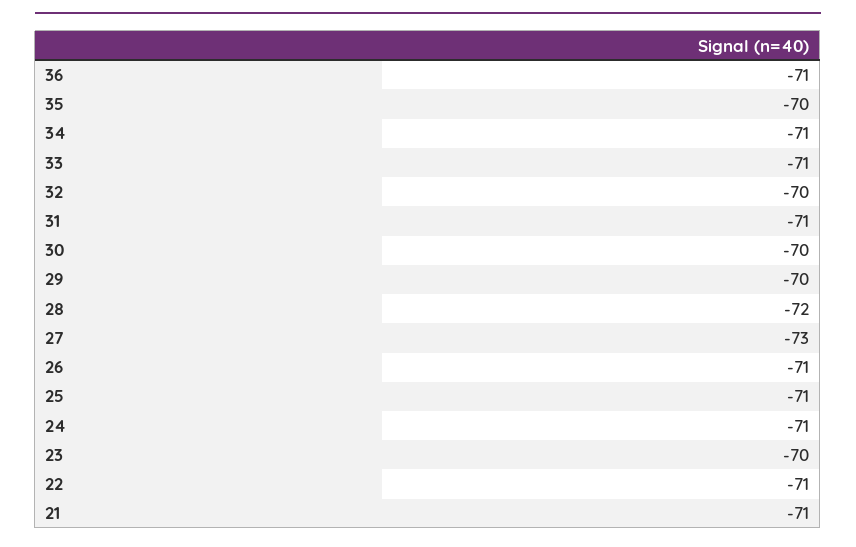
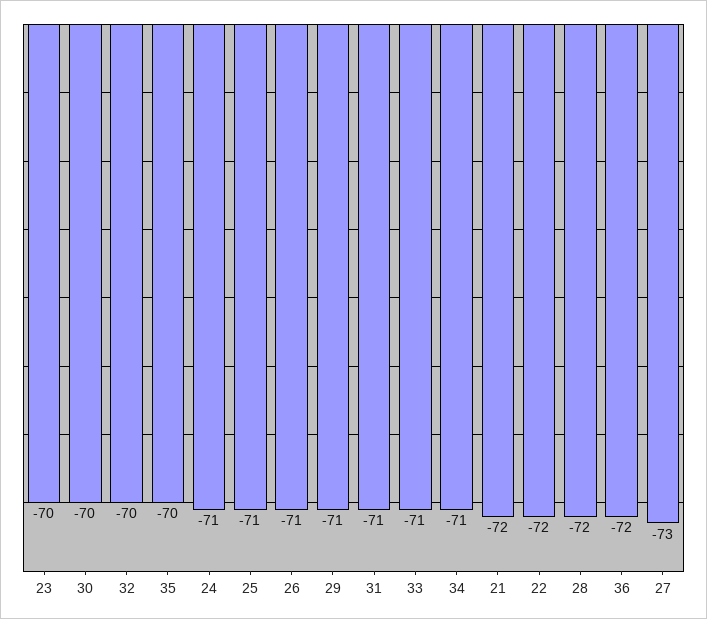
  {
-   "36": -71,
+   "36": -72,
    "35": -70,
    "34": -71,
    "33": -71,
    "32": -70,
    "31": -71,
    "30": -70,
-   "29": -70,
+   "29": -71,
    "28": -72,
    "27": -73,
    "26": -71,
    "25": -71,
    "24": -71,
    "23": -70,
-   "22": -71,
+   "22": -72,
-   "21": -71
+   "21": -72
  }

